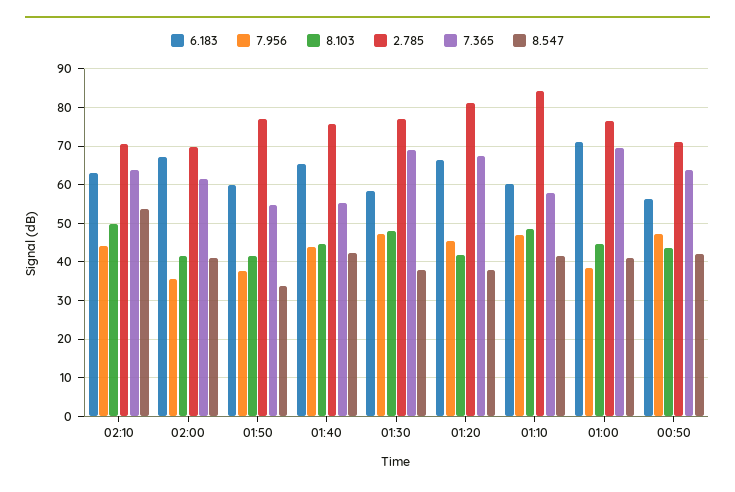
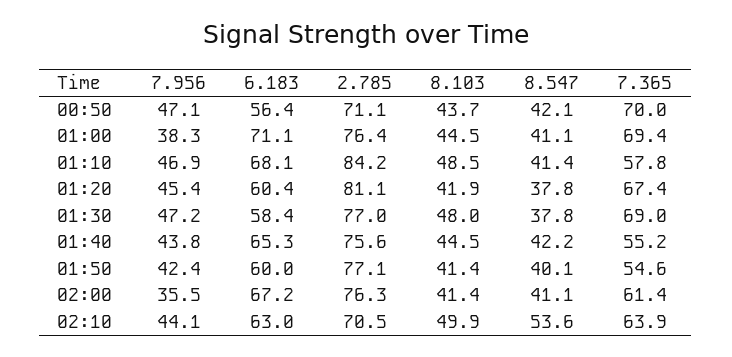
  {
    "6.183": {
      "02:10": 63,
      "02:00": 67.2,
      "01:50": 60,
      "01:40": 65.3,
      "01:30": 58.4,
-     "01:20": 66,
+     "01:20": 60.4,
-     "01:10": 60,
+     "01:10": 68.1,
      "01:00": 71.1,
      "00:50": 56.4
    },
    "7.956": {
      "02:10": 44.1,
      "02:00": 35.5,
-     "01:50": 38,
+     "01:50": 42.4,
      "01:40": 43.8,
      "01:30": 47.2,
      "01:20": 45.4,
      "01:10": 46.9,
      "01:00": 38.3,
      "00:50": 47.1
    },
    "8.103": {
      "02:10": 49.9,
      "02:00": 41.4,
      "01:50": 41.4,
      "01:40": 44.5,
      "01:30": 48,
      "01:20": 41.9,
      "01:10": 48.5,
      "01:00": 44.5,
      "00:50": 43.7
    },
    "2.785": {
      "02:10": 70.5,
-     "02:00": 70,
+     "02:00": 76.3,
      "01:50": 77.1,
      "01:40": 75.6,
      "01:30": 77,
      "01:20": 81.1,
      "01:10": 84.2,
      "01:00": 76.4,
      "00:50": 71.1
    },
    "7.365": {
      "02:10": 63.9,
      "02:00": 61.4,
      "01:50": 54.6,
      "01:40": 55.2,
      "01:30": 69,
      "01:20": 67.4,
      "01:10": 57.8,
      "01:00": 69.4,
-     "00:50": 64
+     "00:50": 70
    },
    "8.547": {
      "02:10": 53.6,
      "02:00": 41.1,
-     "01:50": 34,
+     "01:50": 40.1,
      "01:40": 42.2,
      "01:30": 37.8,
      "01:20": 37.8,
      "01:10": 41.4,
      "01:00": 41.1,
      "00:50": 42.1
    }
  }

